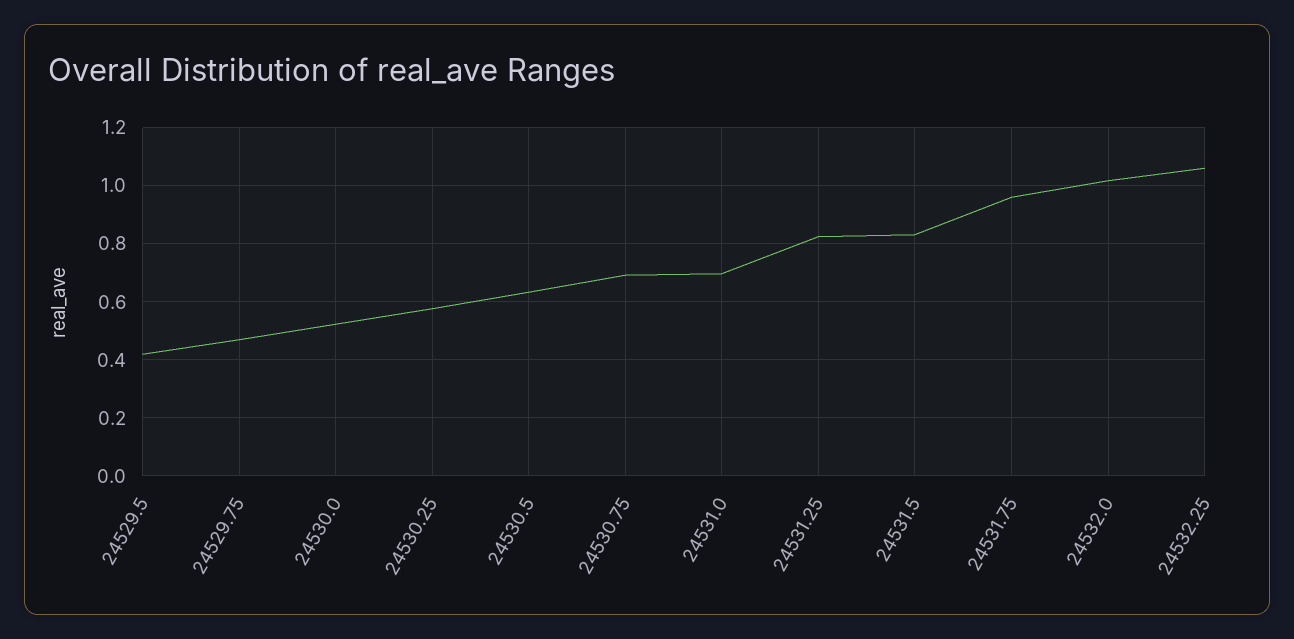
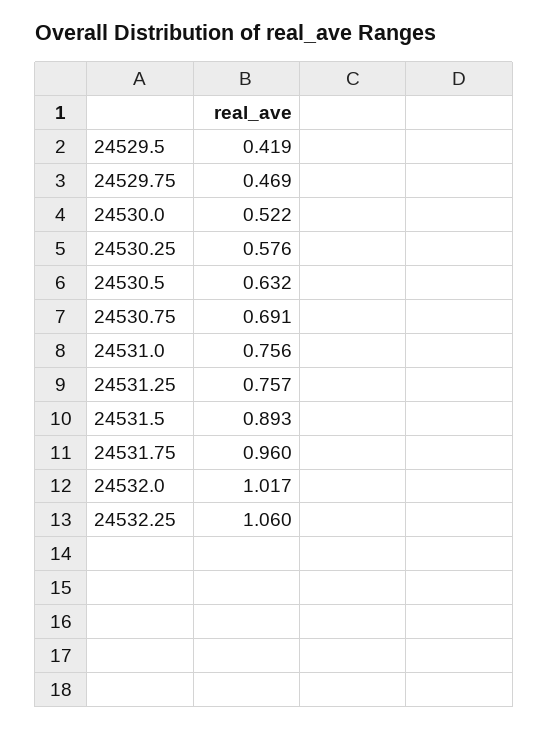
  {
    "24529.5": 0.419,
    "24529.75": 0.469,
    "24530.0": 0.522,
    "24530.25": 0.576,
    "24530.5": 0.632,
    "24530.75": 0.691,
-   "24531.0": 0.7,
+   "24531.0": 0.756,
-   "24531.25": 0.825,
+   "24531.25": 0.757,
-   "24531.5": 0.825,
+   "24531.5": 0.893,
    "24531.75": 0.96,
    "24532.0": 1.017,
    "24532.25": 1.06
  }

